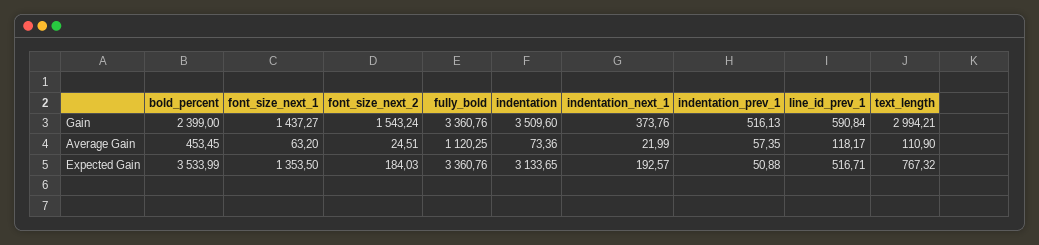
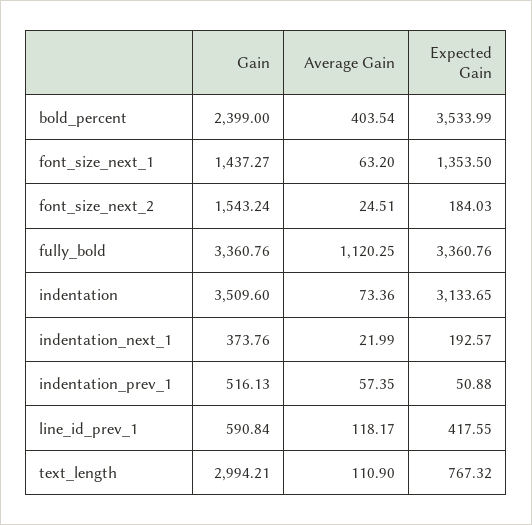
  {
    "bold_percent": {
      "Gain": 2399,
-     "Average Gain": 453.45,
+     "Average Gain": 403.54,
      "Expected Gain": 3533.99
    },
    "font_size_next_1": {
      "Gain": 1437.27,
      "Average Gain": 63.2,
      "Expected Gain": 1353.5
    },
    "font_size_next_2": {
      "Gain": 1543.24,
      "Average Gain": 24.51,
      "Expected Gain": 184.03
    },
    "fully_bold": {
      "Gain": 3360.76,
      "Average Gain": 1120.25,
      "Expected Gain": 3360.76
    },
    "indentation": {
      "Gain": 3509.6,
      "Average Gain": 73.36,
      "Expected Gain": 3133.65
    },
    "indentation_next_1": {
      "Gain": 373.76,
      "Average Gain": 21.99,
      "Expected Gain": 192.57
    },
    "indentation_prev_1": {
      "Gain": 516.13,
      "Average Gain": 57.35,
      "Expected Gain": 50.88
    },
    "line_id_prev_1": {
      "Gain": 590.84,
      "Average Gain": 118.17,
-     "Expected Gain": 516.71
+     "Expected Gain": 417.55
    },
    "text_length": {
      "Gain": 2994.21,
      "Average Gain": 110.9,
      "Expected Gain": 767.32
    }
  }

